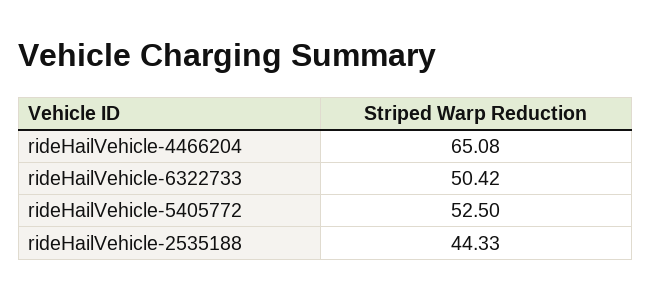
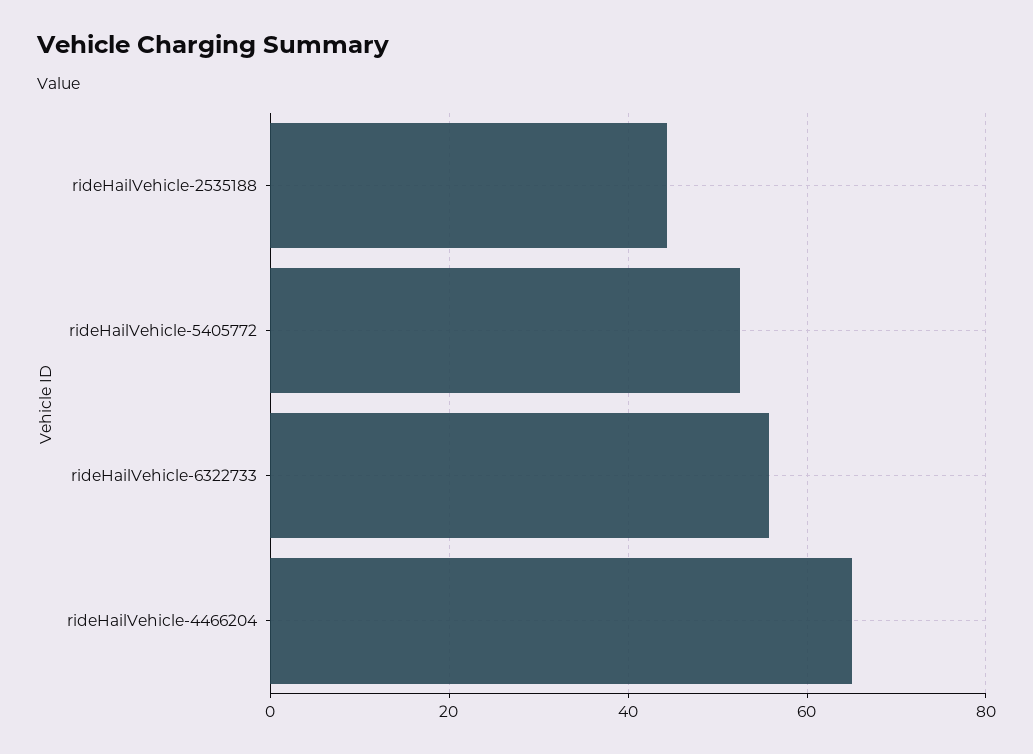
  {
    "rideHailVehicle-4466204": 65.08,
-   "rideHailVehicle-6322733": 50.42,
+   "rideHailVehicle-6322733": 56,
    "rideHailVehicle-5405772": 52.5,
    "rideHailVehicle-2535188": 44.33
  }

